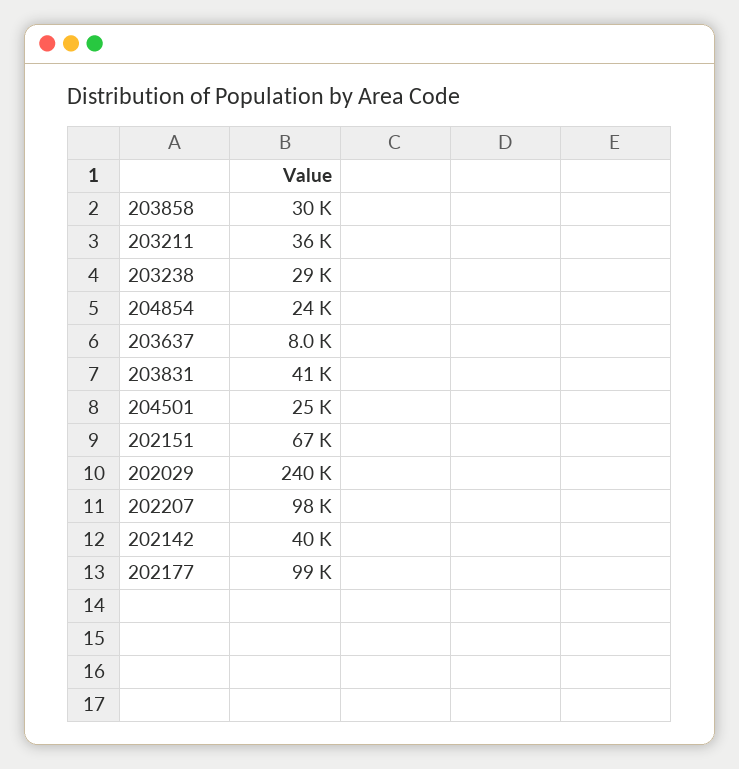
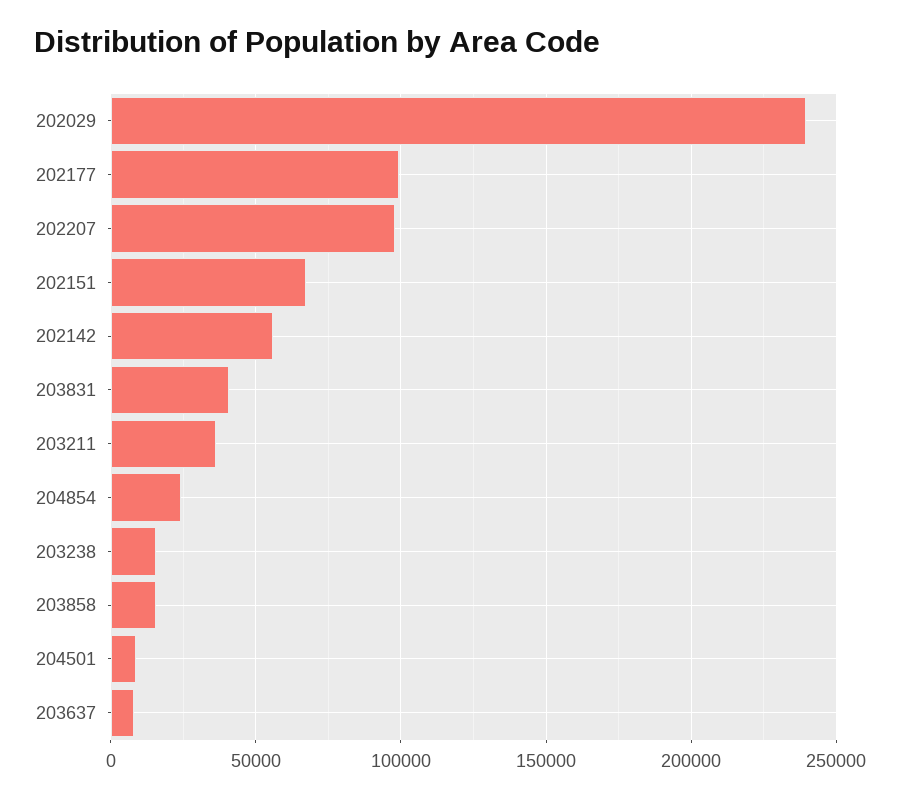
  {
-   "203858": 30000,
+   "203858": 15000,
    "203211": 36000,
-   "203238": 29000,
+   "203238": 15000,
    "204854": 24000,
    "203637": 8000,
    "203831": 41000,
-   "204501": 25000,
+   "204501": 10000,
    "202151": 67000,
    "202029": 240000,
    "202207": 98000,
-   "202142": 40000,
+   "202142": 55000,
    "202177": 99000
  }

